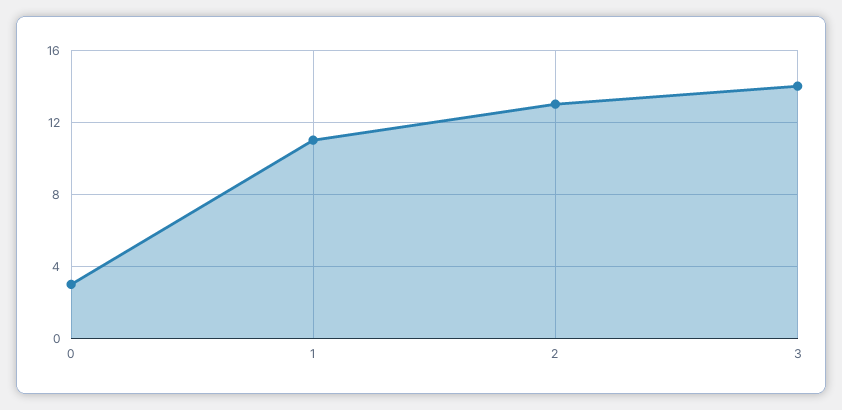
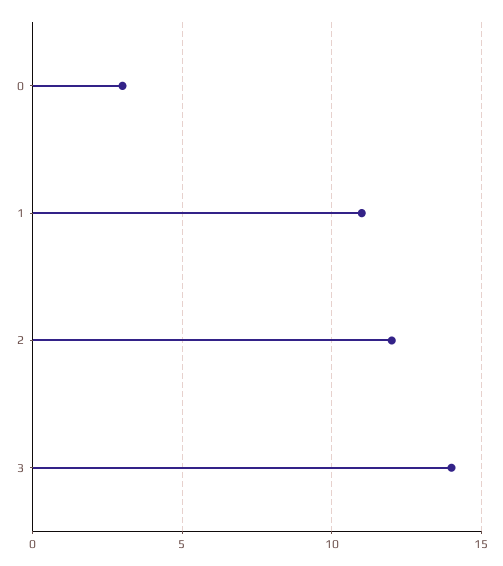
  {
    "0": 3,
    "1": 11,
-   "2": 13,
+   "2": 12,
    "3": 14
  }

